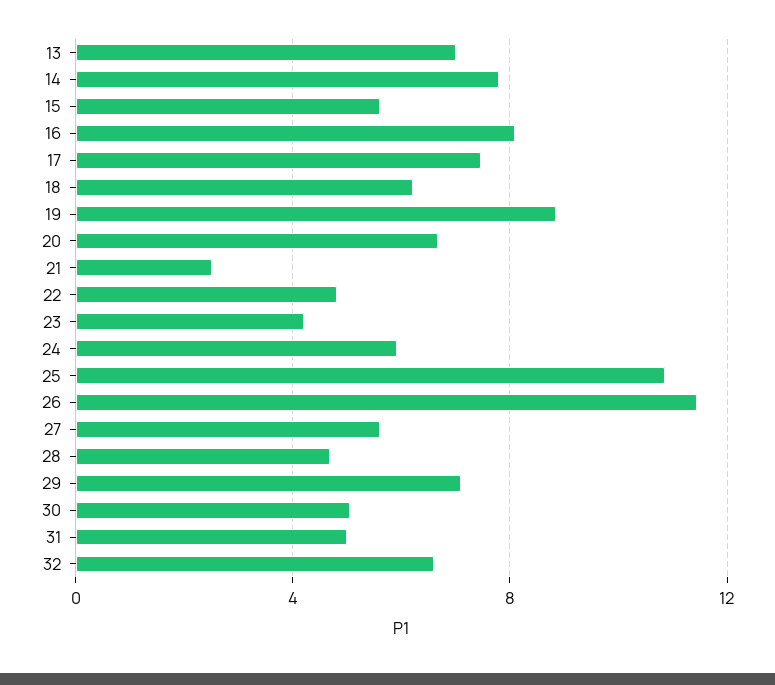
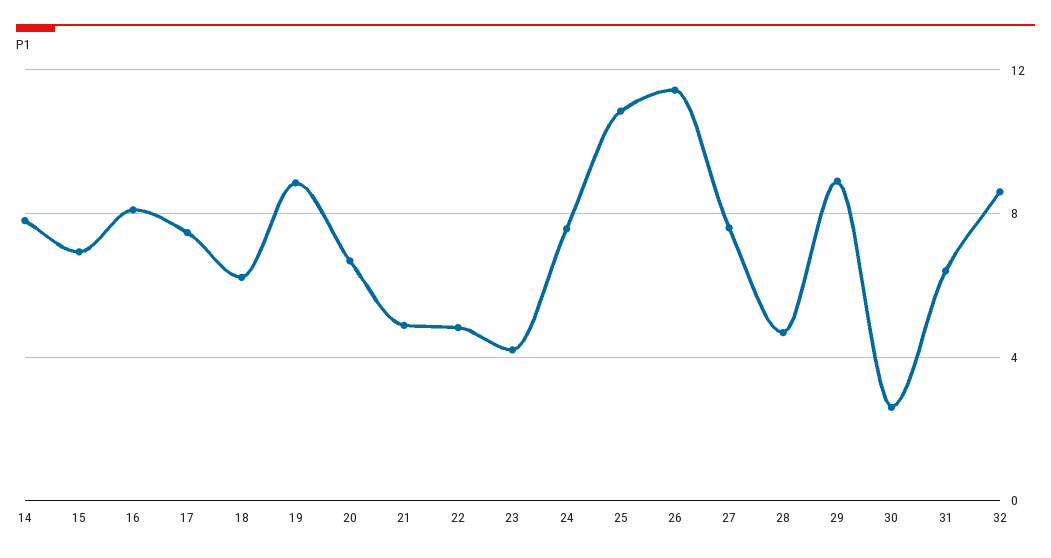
  {
-   "13": 7,
    "14": 8,
-   "15": 5.5,
+   "15": 7,
    "16": 8,
    "17": 7.5,
    "18": 6,
    "19": 9,
    "20": 6.5,
-   "21": 2.5,
+   "21": 5,
    "22": 5,
    "23": 4,
-   "24": 6,
+   "24": 7.5,
    "25": 11,
    "26": 11.5,
-   "27": 5.5,
+   "27": 7.5,
    "28": 4.5,
-   "29": 7,
+   "29": 9,
-   "30": 5,
+   "30": 2.5,
-   "31": 5,
+   "31": 6.5,
-   "32": 6.5
+   "32": 8.5
  }

